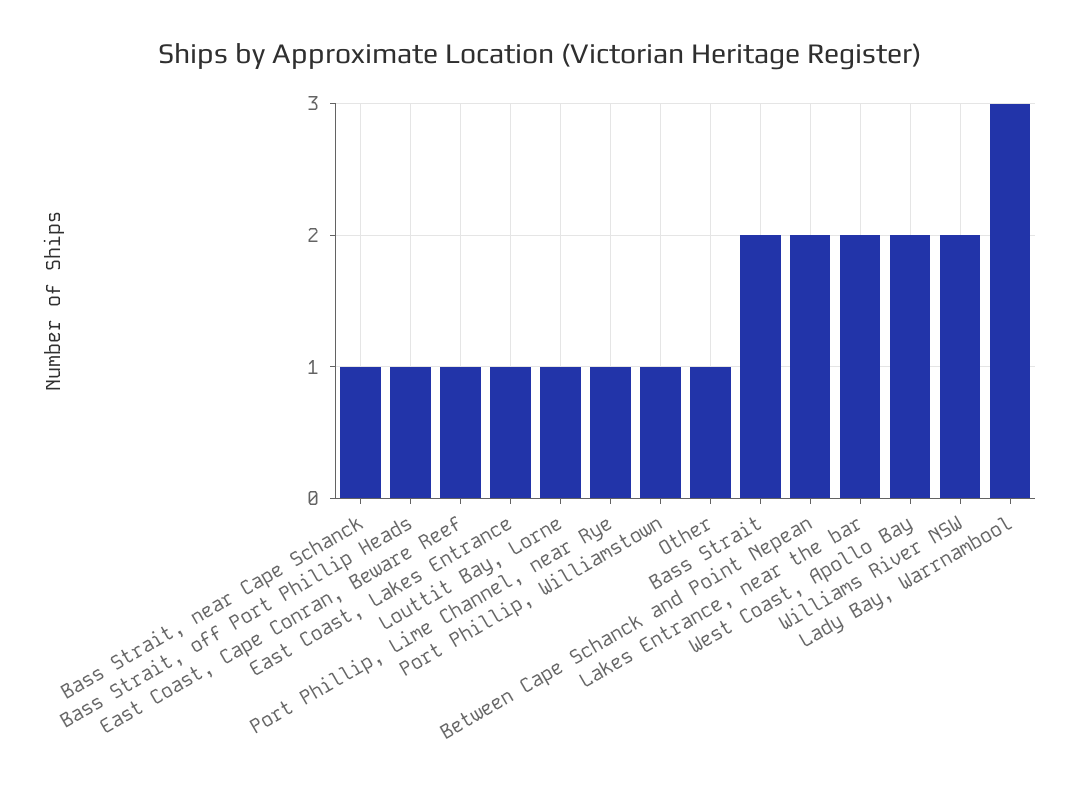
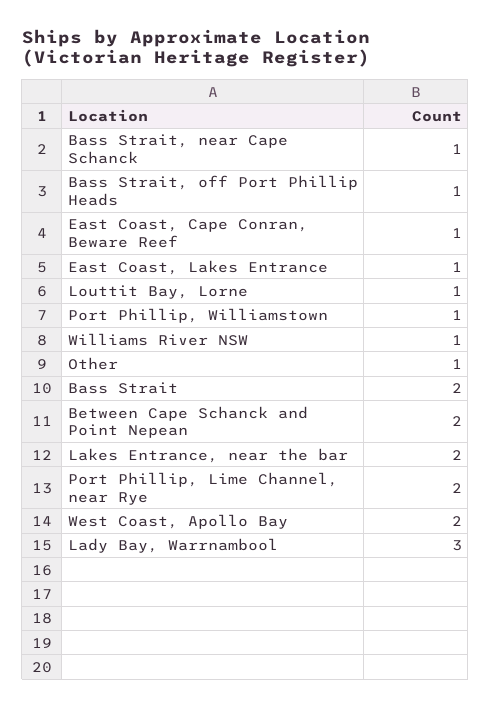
  {
    "Bass Strait, near Cape Schanck": 1,
    "Bass Strait, off Port Phillip Heads": 1,
    "East Coast, Cape Conran, Beware Reef": 1,
    "East Coast, Lakes Entrance": 1,
    "Louttit Bay, Lorne": 1,
-   "Port Phillip, Lime Channel, near Rye": 1,
+   "Port Phillip, Lime Channel, near Rye": 2,
    "Port Phillip, Williamstown": 1,
    "Other": 1,
    "Bass Strait": 2,
    "Between Cape Schanck and Point Nepean": 2,
    "Lakes Entrance, near the bar": 2,
    "West Coast, Apollo Bay": 2,
-   "Williams River NSW": 2,
+   "Williams River NSW": 1,
    "Lady Bay, Warrnambool": 3
  }

